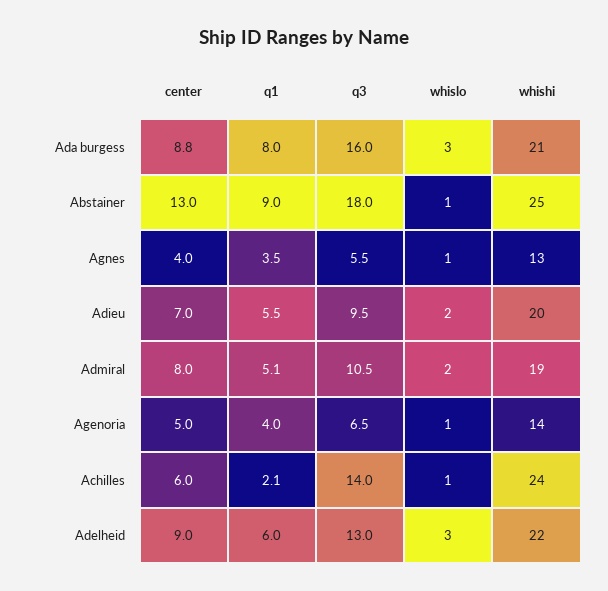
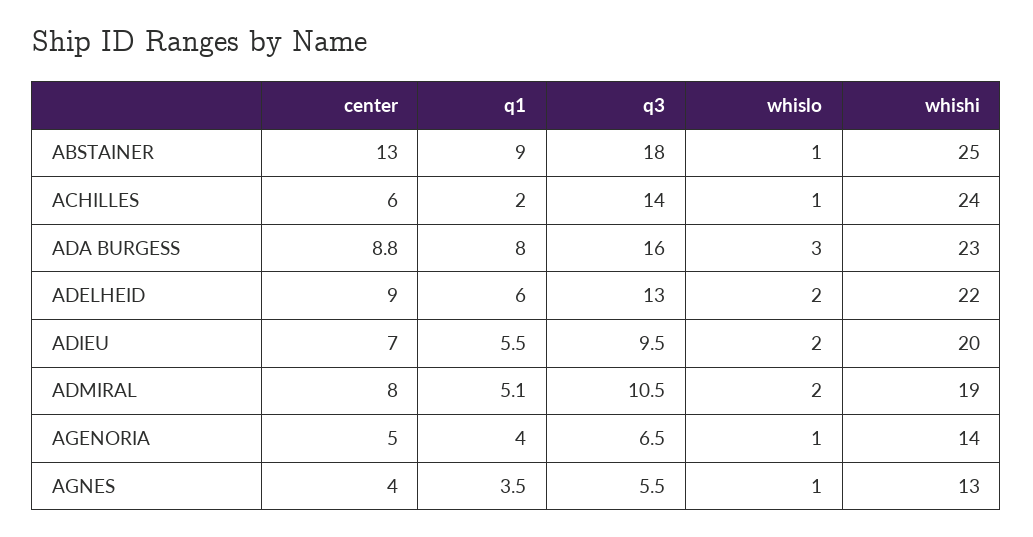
  {
    "center": {
      "Ada burgess": 8.8,
      "Abstainer": 13,
      "Agnes": 4,
      "Adieu": 7,
      "Admiral": 8,
      "Agenoria": 5,
      "Achilles": 6,
      "Adelheid": 9
    },
    "q1": {
      "Ada burgess": 8,
      "Abstainer": 9,
      "Agnes": 3.5,
      "Adieu": 5.5,
      "Admiral": 5.1,
      "Agenoria": 4,
-     "Achilles": 2.1,
+     "Achilles": 2,
      "Adelheid": 6
    },
    "q3": {
      "Ada burgess": 16,
      "Abstainer": 18,
      "Agnes": 5.5,
      "Adieu": 9.5,
      "Admiral": 10.5,
      "Agenoria": 6.5,
      "Achilles": 14,
      "Adelheid": 13
    },
    "whislo": {
      "Ada burgess": 3,
      "Abstainer": 1,
      "Agnes": 1,
      "Adieu": 2,
      "Admiral": 2,
      "Agenoria": 1,
      "Achilles": 1,
-     "Adelheid": 3
+     "Adelheid": 2
    },
    "whishi": {
-     "Ada burgess": 21,
+     "Ada burgess": 23,
      "Abstainer": 25,
      "Agnes": 13,
      "Adieu": 20,
      "Admiral": 19,
      "Agenoria": 14,
      "Achilles": 24,
      "Adelheid": 22
    }
  }

